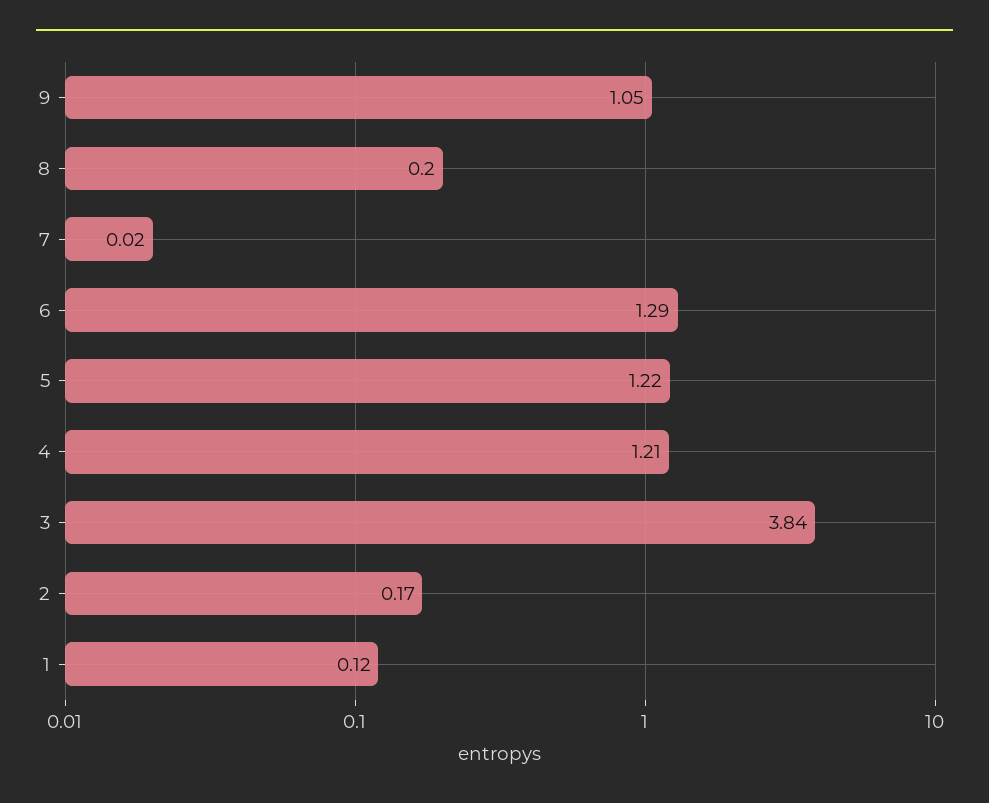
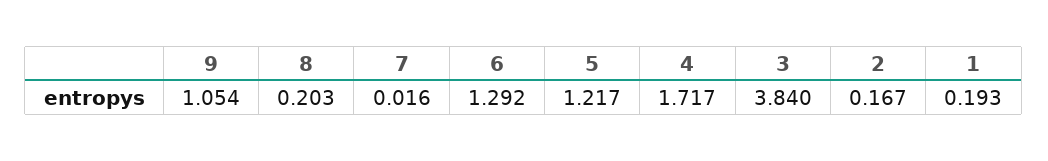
  {
    "9": 1.054,
    "8": 0.203,
    "7": 0.016,
    "6": 1.292,
    "5": 1.217,
-   "4": 1.21,
+   "4": 1.717,
    "3": 3.84,
    "2": 0.167,
-   "1": 0.12
+   "1": 0.193
  }

